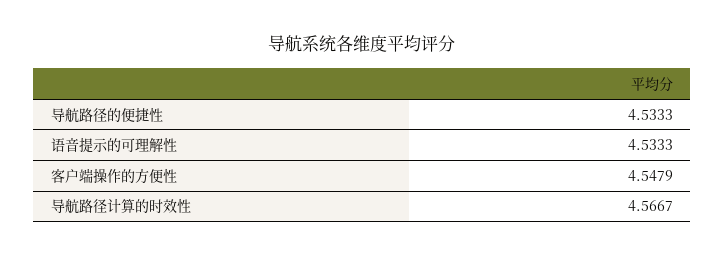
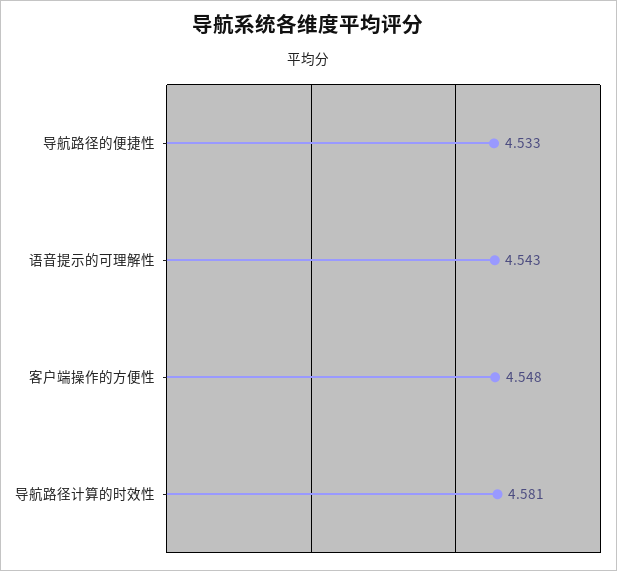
  {
    "导航路径的便捷性": 4.5333,
-   "语音提示的可理解性": 4.5333,
+   "语音提示的可理解性": 4.543,
    "客户端操作的方便性": 4.5479,
-   "导航路径计算的时效性": 4.5667
+   "导航路径计算的时效性": 4.581
  }

